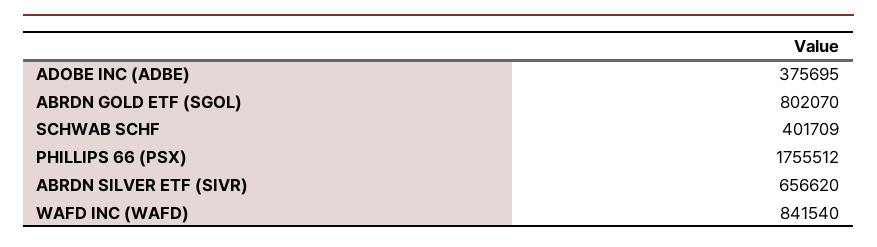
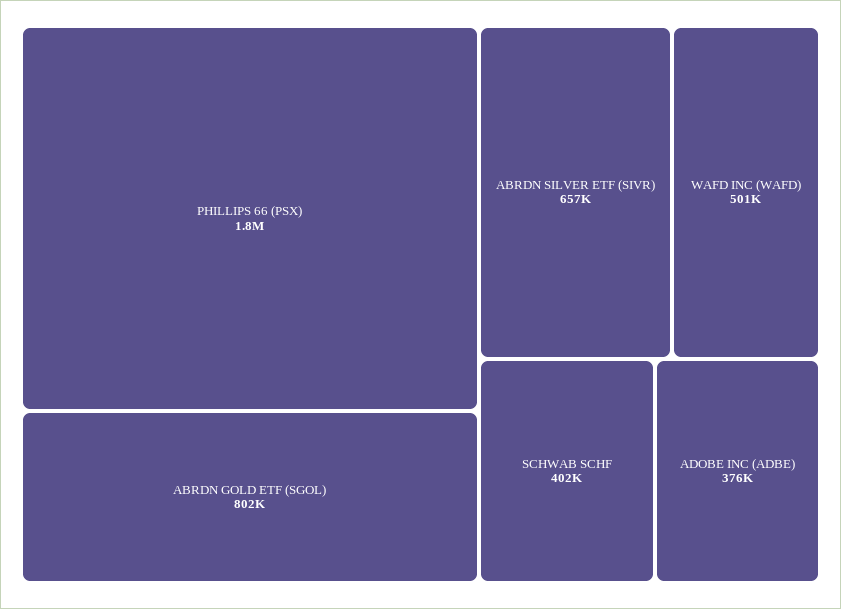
  {
    "ADOBE INC (ADBE)": 375695,
    "ABRDN GOLD ETF (SGOL)": 802070,
    "SCHWAB SCHF": 401709,
    "PHILLIPS 66 (PSX)": 1755512,
    "ABRDN SILVER ETF (SIVR)": 656620,
-   "WAFD INC (WAFD)": 841540
+   "WAFD INC (WAFD)": 501000
  }

